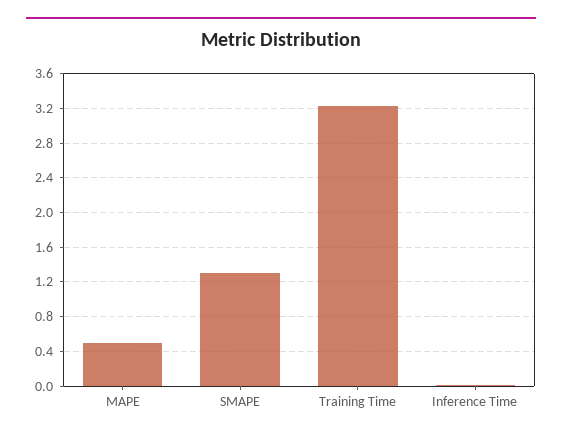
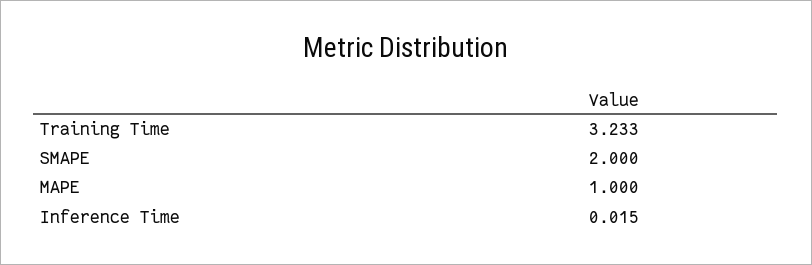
  {
-   "MAPE": 0.5,
+   "MAPE": 1,
-   "SMAPE": 1.3,
+   "SMAPE": 2,
    "Training Time": 3.233,
    "Inference Time": 0.015
  }

